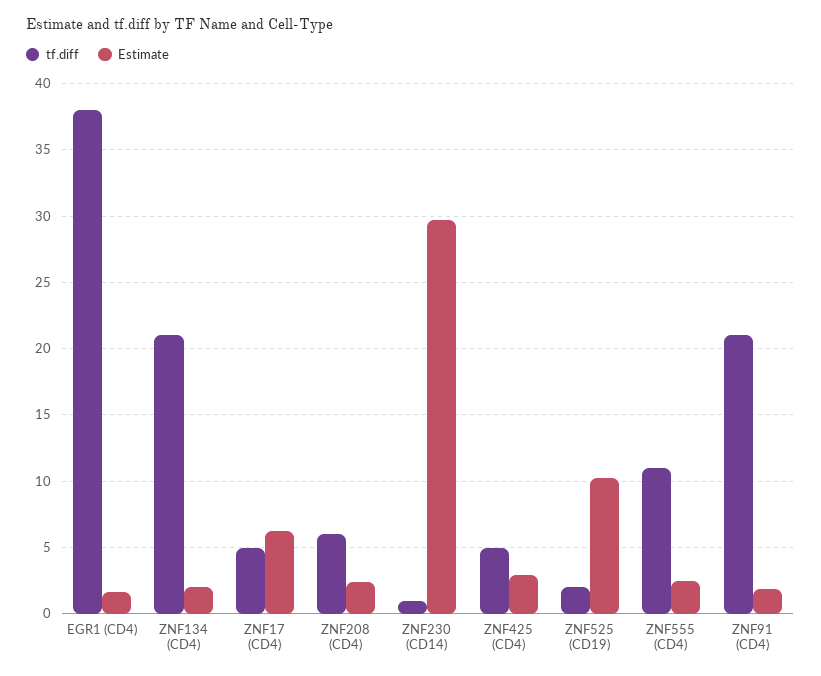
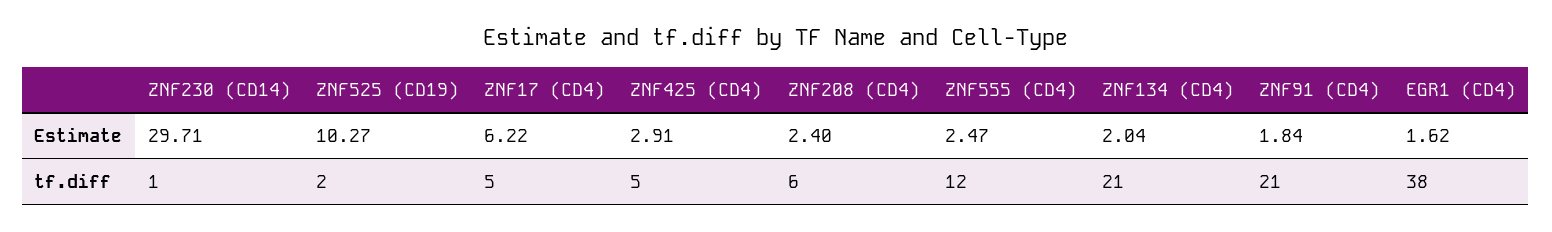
  {
    "tf.diff": {
      "EGR1 (CD4)": 38,
      "ZNF134 (CD4)": 21,
      "ZNF17 (CD4)": 5,
      "ZNF208 (CD4)": 6,
      "ZNF230 (CD14)": 1,
      "ZNF425 (CD4)": 5,
      "ZNF525 (CD19)": 2,
-     "ZNF555 (CD4)": 11,
+     "ZNF555 (CD4)": 12,
      "ZNF91 (CD4)": 21
    },
    "Estimate": {
      "EGR1 (CD4)": 1.62,
      "ZNF134 (CD4)": 2.04,
      "ZNF17 (CD4)": 6.22,
      "ZNF208 (CD4)": 2.4,
      "ZNF230 (CD14)": 29.71,
      "ZNF425 (CD4)": 2.91,
      "ZNF525 (CD19)": 10.27,
      "ZNF555 (CD4)": 2.47,
      "ZNF91 (CD4)": 1.84
    }
  }

